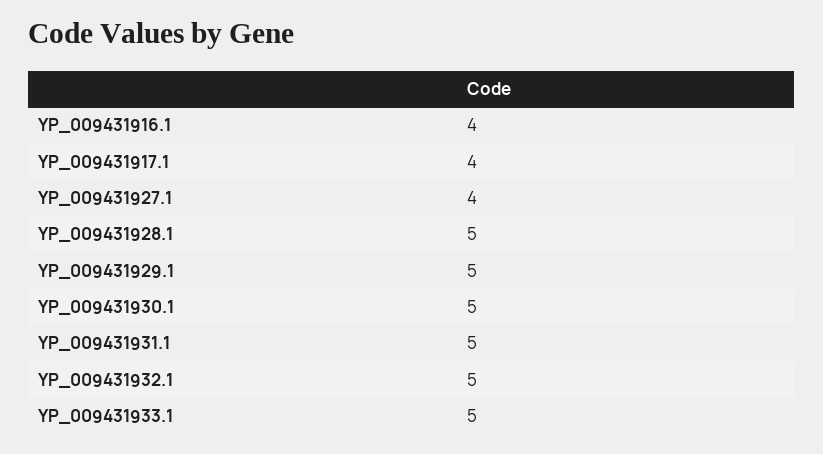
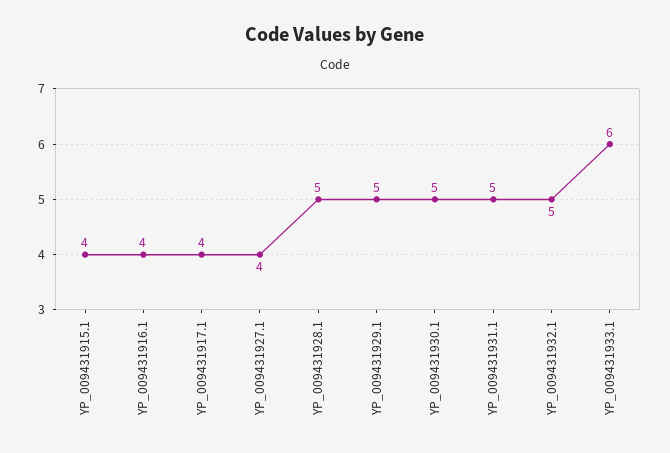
  {
    "YP_009431916.1": 4,
    "YP_009431917.1": 4,
    "YP_009431927.1": 4,
    "YP_009431928.1": 5,
    "YP_009431929.1": 5,
    "YP_009431930.1": 5,
    "YP_009431931.1": 5,
    "YP_009431932.1": 5,
-   "YP_009431933.1": 5
+   "YP_009431933.1": 6,
+   "YP_009431915.1": 4
  }

